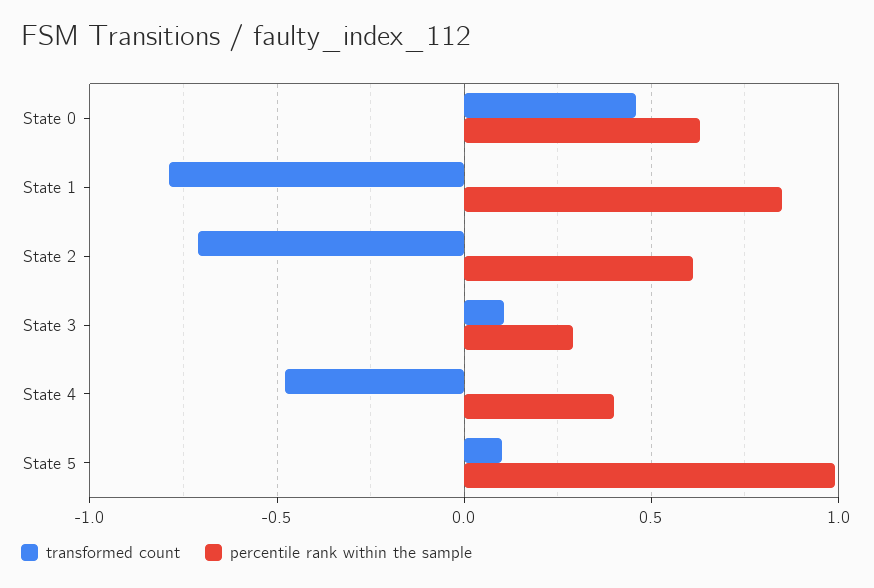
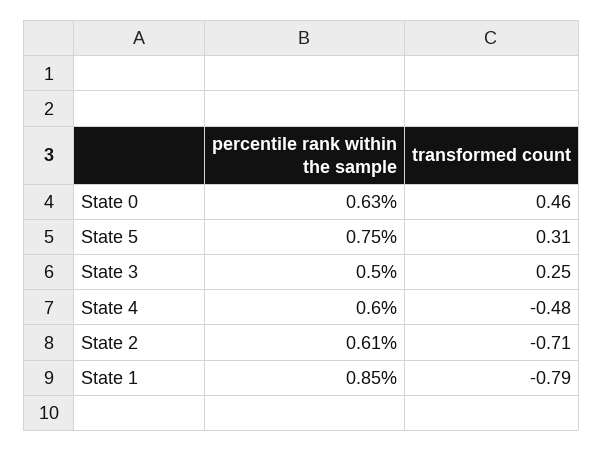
  {
    "transformed count": {
      "State 0": 0.46,
      "State 1": -0.79,
      "State 2": -0.71,
-     "State 3": 0.1,
+     "State 3": 0.25,
      "State 4": -0.48,
-     "State 5": 0.1
+     "State 5": 0.31
    },
    "percentile rank within the sample": {
      "State 0": 0.63,
      "State 1": 0.85,
      "State 2": 0.61,
-     "State 3": 0.3,
+     "State 3": 0.5,
-     "State 4": 0.4,
+     "State 4": 0.6,
-     "State 5": 1
+     "State 5": 0.75
    }
  }

